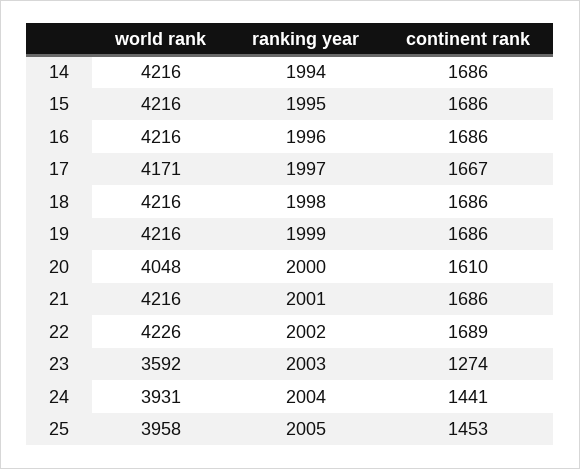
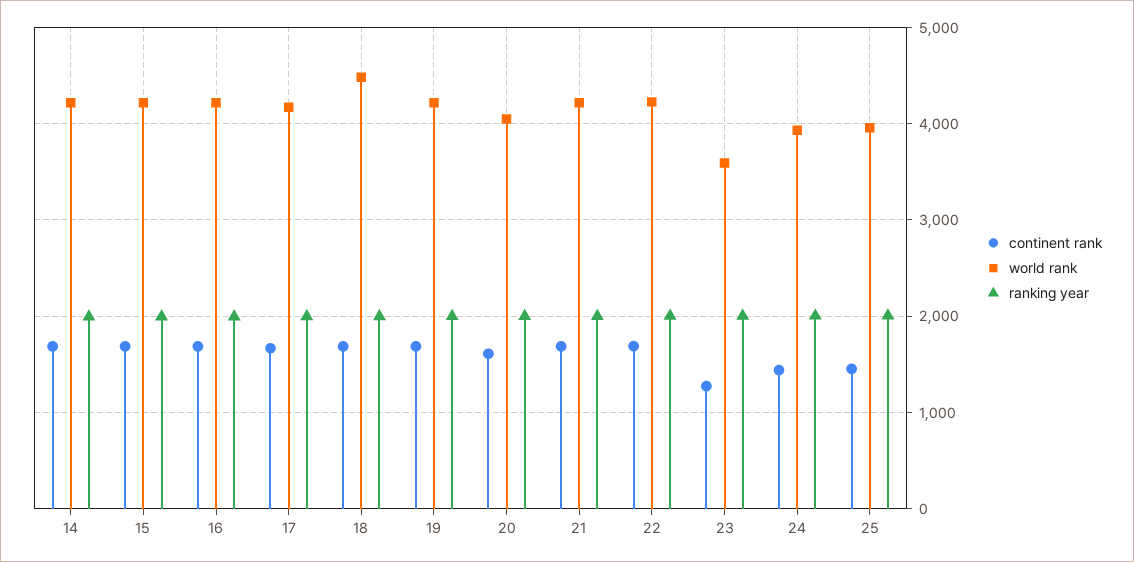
  {
    "world rank": {
      "14": 4216,
      "15": 4216,
      "16": 4216,
      "17": 4171,
-     "18": 4216,
+     "18": 4500,
      "19": 4216,
      "20": 4048,
      "21": 4216,
      "22": 4226,
      "23": 3592,
      "24": 3931,
      "25": 3958
    },
    "ranking year": {
      "14": 1994,
      "15": 1995,
      "16": 1996,
      "17": 1997,
      "18": 1998,
      "19": 1999,
      "20": 2000,
      "21": 2001,
      "22": 2002,
      "23": 2003,
      "24": 2004,
      "25": 2005
    },
    "continent rank": {
      "14": 1686,
      "15": 1686,
      "16": 1686,
      "17": 1667,
      "18": 1686,
      "19": 1686,
      "20": 1610,
      "21": 1686,
      "22": 1689,
      "23": 1274,
      "24": 1441,
      "25": 1453
    }
  }

